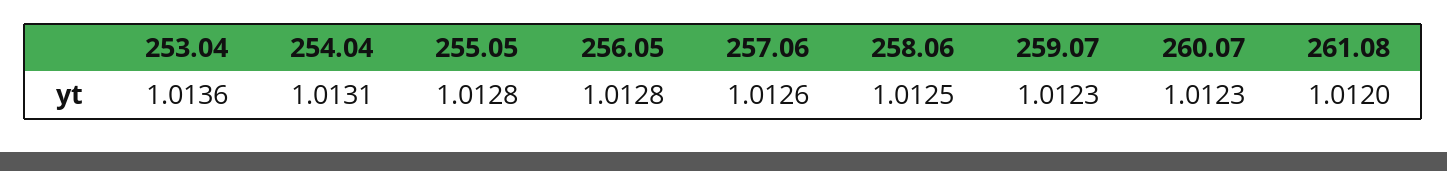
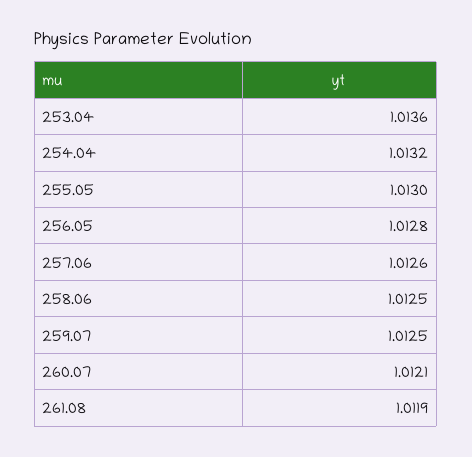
  {
    "253.04": 1.0136,
-   "254.04": 1.0131,
+   "254.04": 1.0132,
-   "255.05": 1.0128,
+   "255.05": 1.013,
    "256.05": 1.0128,
    "257.06": 1.0126,
    "258.06": 1.0125,
-   "259.07": 1.0123,
+   "259.07": 1.0125,
-   "260.07": 1.0123,
+   "260.07": 1.0121,
-   "261.08": 1.012
+   "261.08": 1.0119
  }

